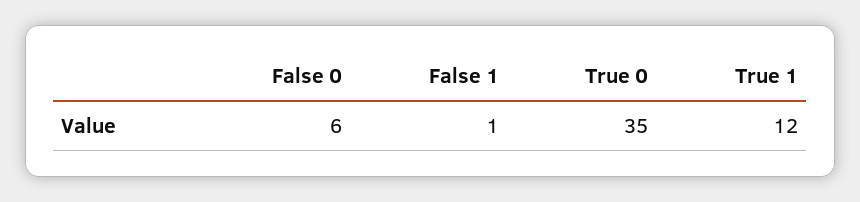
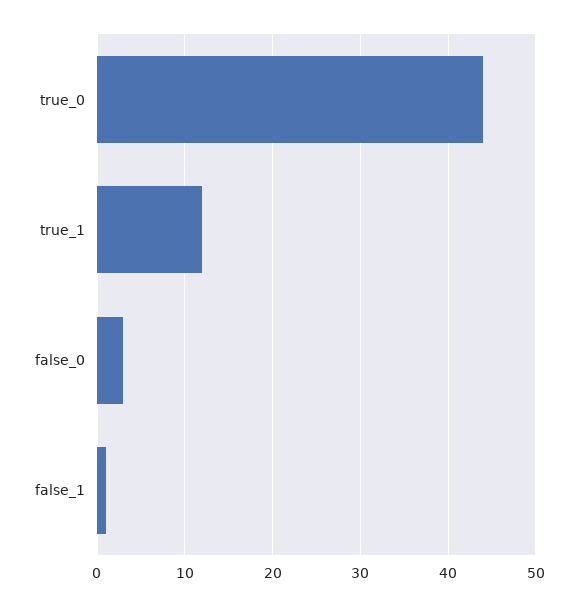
  {
-   "False 0": 6,
+   "False 0": 3,
    "False 1": 1,
-   "True 0": 35,
+   "True 0": 44,
    "True 1": 12
  }

